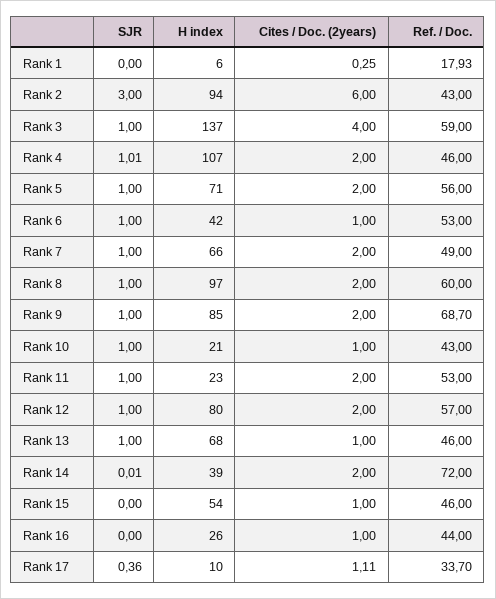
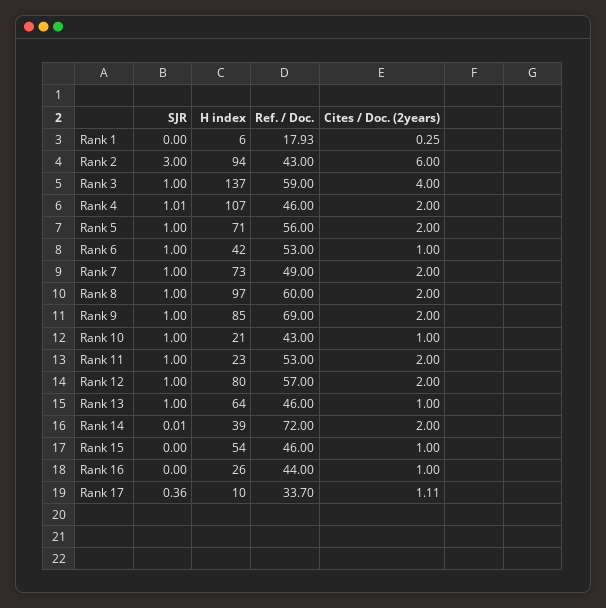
  {
    "SJR": {
      "Rank 1": 0,
      "Rank 2": 3,
      "Rank 3": 1,
      "Rank 4": 1.01,
      "Rank 5": 1,
      "Rank 6": 1,
      "Rank 7": 1,
      "Rank 8": 1,
      "Rank 9": 1,
      "Rank 10": 1,
      "Rank 11": 1,
      "Rank 12": 1,
      "Rank 13": 1,
      "Rank 14": 0.01,
      "Rank 15": 0,
      "Rank 16": 0,
      "Rank 17": 0.36
    },
    "H index": {
      "Rank 1": 6,
      "Rank 2": 94,
      "Rank 3": 137,
      "Rank 4": 107,
      "Rank 5": 71,
      "Rank 6": 42,
-     "Rank 7": 66,
+     "Rank 7": 73,
      "Rank 8": 97,
      "Rank 9": 85,
      "Rank 10": 21,
      "Rank 11": 23,
      "Rank 12": 80,
-     "Rank 13": 68,
+     "Rank 13": 64,
      "Rank 14": 39,
      "Rank 15": 54,
      "Rank 16": 26,
      "Rank 17": 10
    },
    "Cites / Doc. (2years)": {
      "Rank 1": 0.25,
      "Rank 2": 6,
      "Rank 3": 4,
      "Rank 4": 2,
      "Rank 5": 2,
      "Rank 6": 1,
      "Rank 7": 2,
      "Rank 8": 2,
      "Rank 9": 2,
      "Rank 10": 1,
      "Rank 11": 2,
      "Rank 12": 2,
      "Rank 13": 1,
      "Rank 14": 2,
      "Rank 15": 1,
      "Rank 16": 1,
      "Rank 17": 1.11
    },
    "Ref. / Doc.": {
      "Rank 1": 17.93,
      "Rank 2": 43,
      "Rank 3": 59,
      "Rank 4": 46,
      "Rank 5": 56,
      "Rank 6": 53,
      "Rank 7": 49,
      "Rank 8": 60,
-     "Rank 9": 68.7,
+     "Rank 9": 69,
      "Rank 10": 43,
      "Rank 11": 53,
      "Rank 12": 57,
      "Rank 13": 46,
      "Rank 14": 72,
      "Rank 15": 46,
      "Rank 16": 44,
      "Rank 17": 33.7
    }
  }

